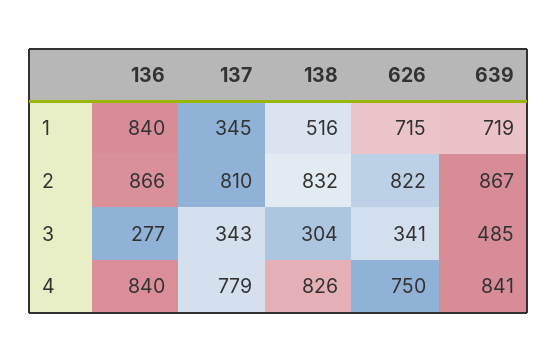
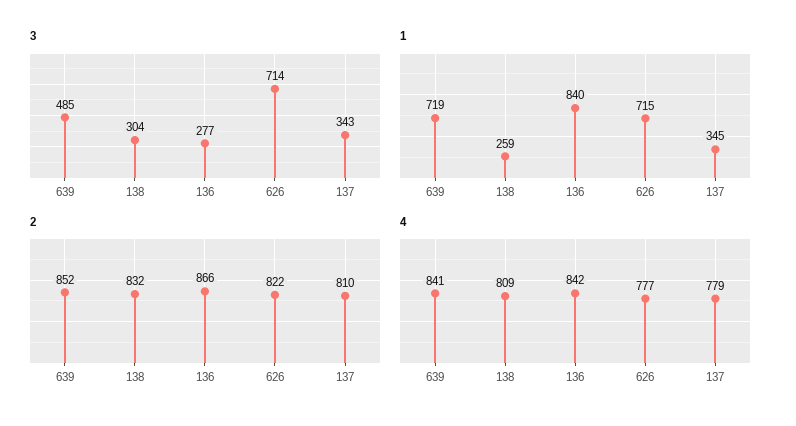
  {
    "1": {
      "136": 840,
      "137": 345,
-     "138": 516,
+     "138": 259,
      "626": 715,
      "639": 719
    },
    "2": {
      "136": 866,
      "137": 810,
      "138": 832,
      "626": 822,
-     "639": 867
+     "639": 852
    },
    "3": {
      "136": 277,
      "137": 343,
      "138": 304,
-     "626": 341,
+     "626": 714,
      "639": 485
    },
    "4": {
-     "136": 840,
+     "136": 842,
      "137": 779,
-     "138": 826,
+     "138": 809,
-     "626": 750,
+     "626": 777,
      "639": 841
    }
  }

